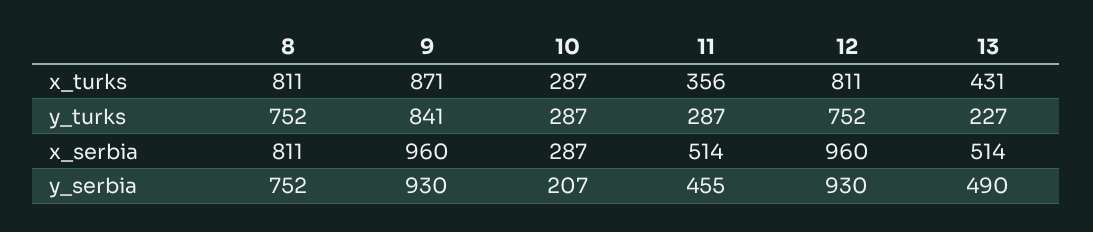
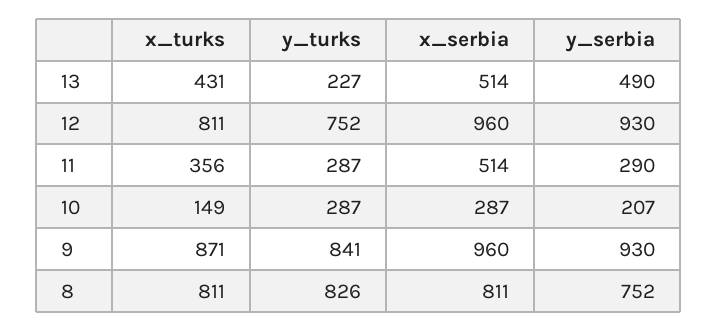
  {
    "8": {
      "x_turks": 811,
-     "y_turks": 752,
+     "y_turks": 826,
      "x_serbia": 811,
      "y_serbia": 752
    },
    "9": {
      "x_turks": 871,
      "y_turks": 841,
      "x_serbia": 960,
      "y_serbia": 930
    },
    "10": {
-     "x_turks": 287,
+     "x_turks": 149,
      "y_turks": 287,
      "x_serbia": 287,
      "y_serbia": 207
    },
    "11": {
      "x_turks": 356,
      "y_turks": 287,
      "x_serbia": 514,
-     "y_serbia": 455
+     "y_serbia": 290
    },
    "12": {
      "x_turks": 811,
      "y_turks": 752,
      "x_serbia": 960,
      "y_serbia": 930
    },
    "13": {
      "x_turks": 431,
      "y_turks": 227,
      "x_serbia": 514,
      "y_serbia": 490
    }
  }

